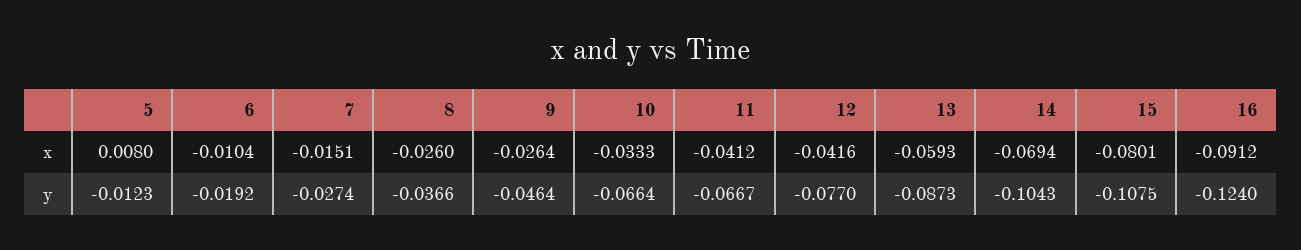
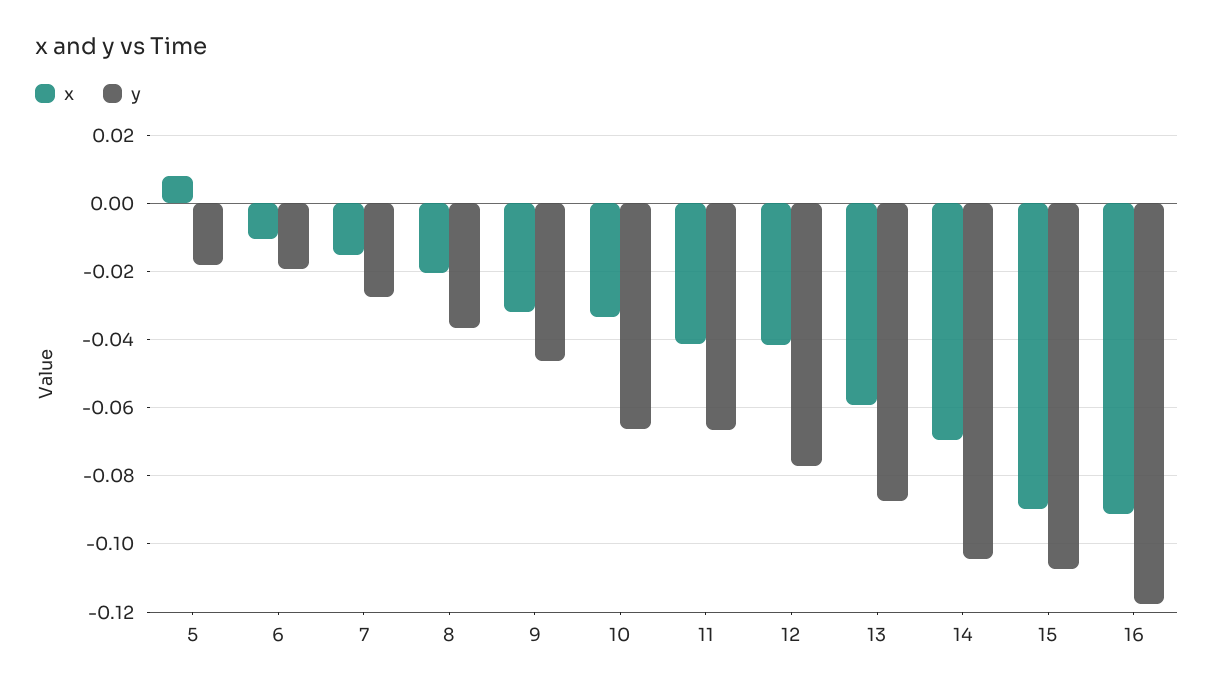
  {
    "x": {
      "5": 0.008,
      "6": -0.0104,
      "7": -0.0151,
-     "8": -0.026,
+     "8": -0.02,
-     "9": -0.0264,
+     "9": -0.032,
      "10": -0.0333,
      "11": -0.0412,
      "12": -0.0416,
      "13": -0.0593,
      "14": -0.0694,
-     "15": -0.0801,
+     "15": -0.09,
      "16": -0.0912
    },
    "y": {
-     "5": -0.0123,
+     "5": -0.018,
      "6": -0.0192,
      "7": -0.0274,
      "8": -0.0366,
      "9": -0.0464,
      "10": -0.0664,
      "11": -0.0667,
      "12": -0.077,
      "13": -0.0873,
      "14": -0.1043,
      "15": -0.1075,
-     "16": -0.124
+     "16": -0.118
    }
  }

